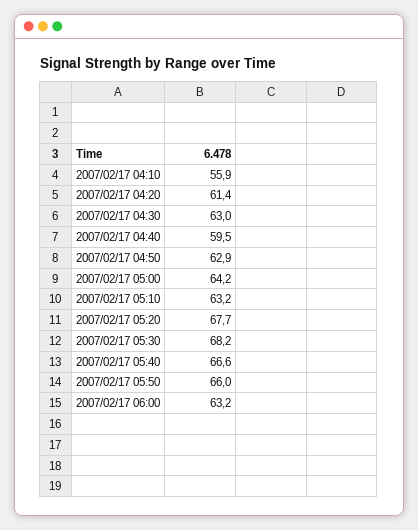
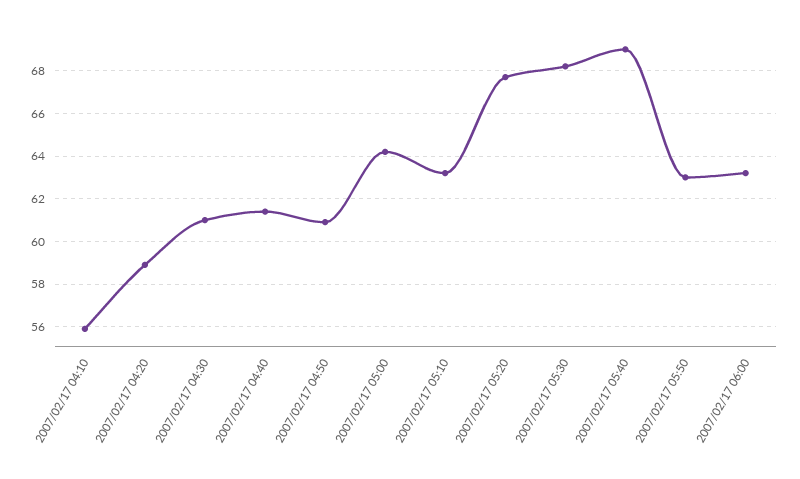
  {
    "2007/02/17 04:10": 55.9,
-   "2007/02/17 04:20": 61.4,
+   "2007/02/17 04:20": 59,
-   "2007/02/17 04:30": 63,
+   "2007/02/17 04:30": 61,
-   "2007/02/17 04:40": 59.5,
+   "2007/02/17 04:40": 61.5,
-   "2007/02/17 04:50": 62.9,
+   "2007/02/17 04:50": 61,
    "2007/02/17 05:00": 64.2,
    "2007/02/17 05:10": 63.2,
    "2007/02/17 05:20": 67.7,
    "2007/02/17 05:30": 68.2,
-   "2007/02/17 05:40": 66.6,
+   "2007/02/17 05:40": 69,
-   "2007/02/17 05:50": 66,
+   "2007/02/17 05:50": 63,
    "2007/02/17 06:00": 63.2
  }

